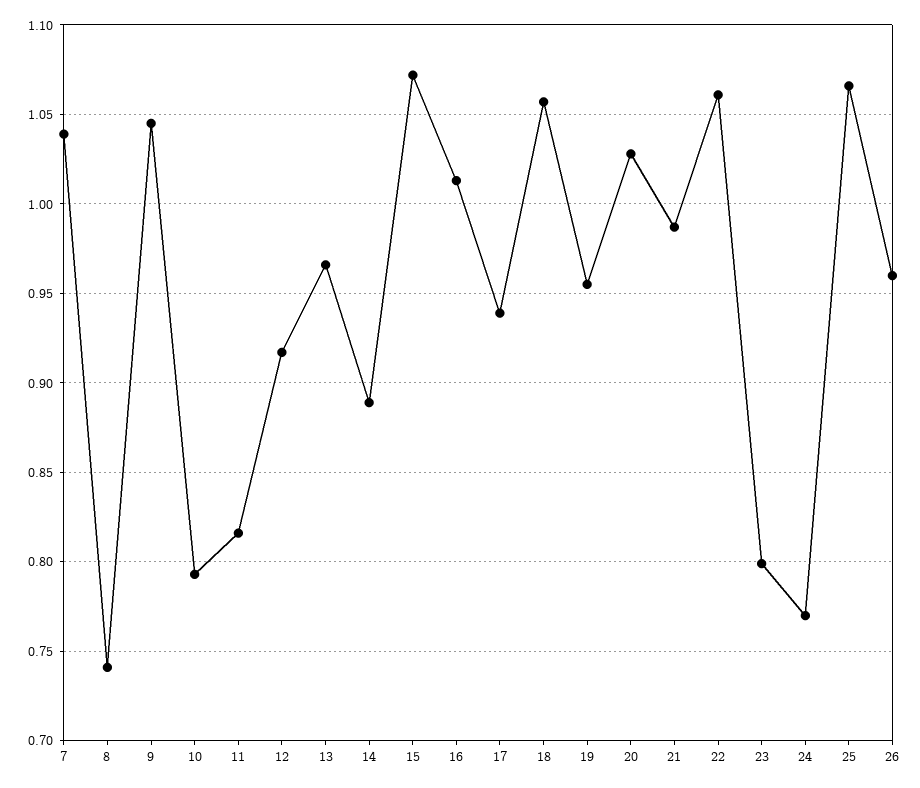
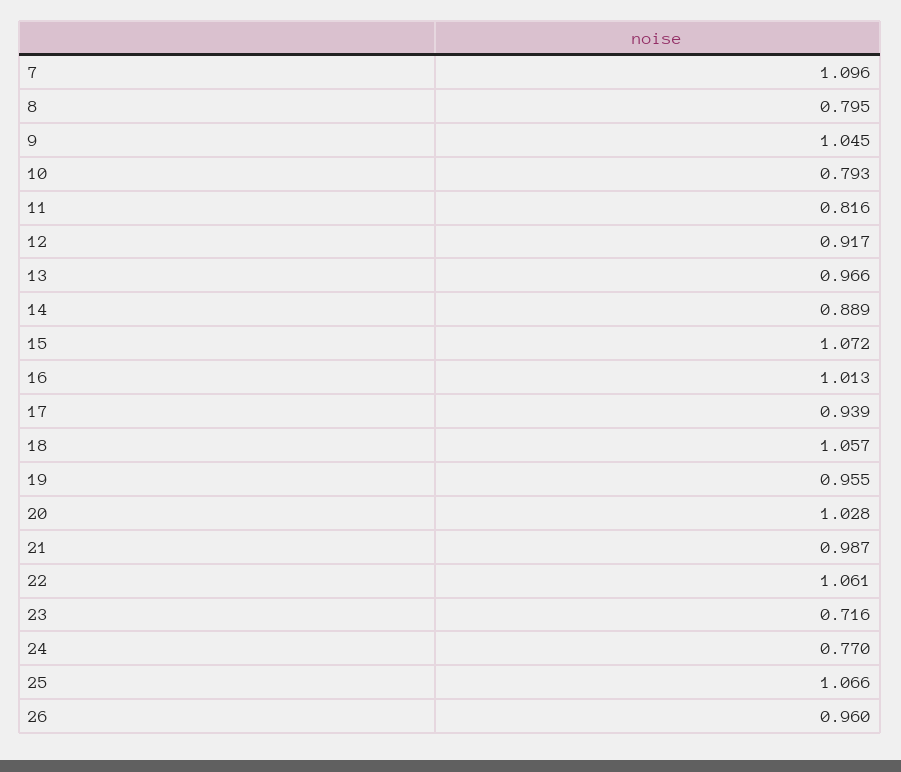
  {
-   "7": 1.04,
+   "7": 1.096,
-   "8": 0.74,
+   "8": 0.795,
    "9": 1.045,
    "10": 0.793,
    "11": 0.816,
    "12": 0.917,
    "13": 0.966,
    "14": 0.889,
    "15": 1.072,
    "16": 1.013,
    "17": 0.939,
    "18": 1.057,
    "19": 0.955,
    "20": 1.028,
    "21": 0.987,
    "22": 1.061,
-   "23": 0.8,
+   "23": 0.716,
    "24": 0.77,
    "25": 1.066,
    "26": 0.96
  }

